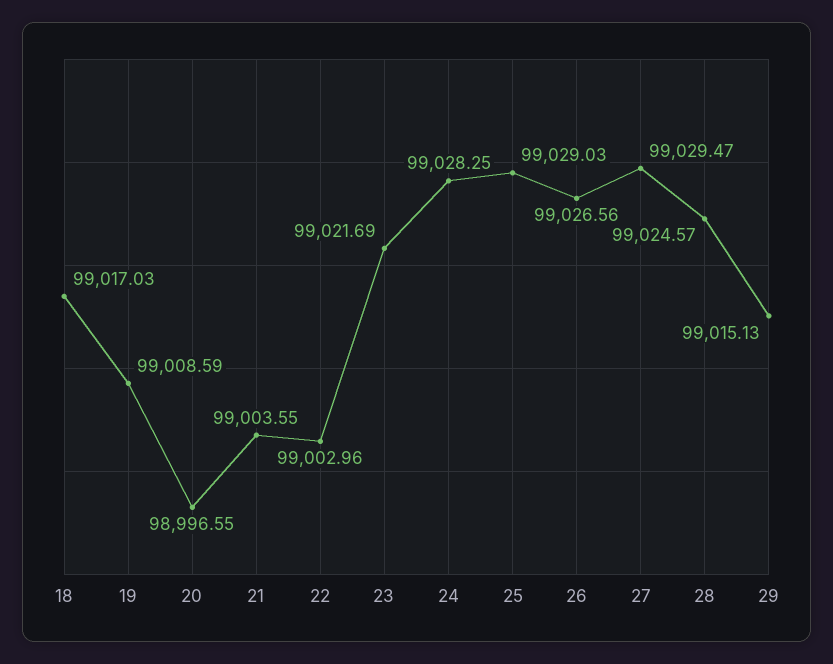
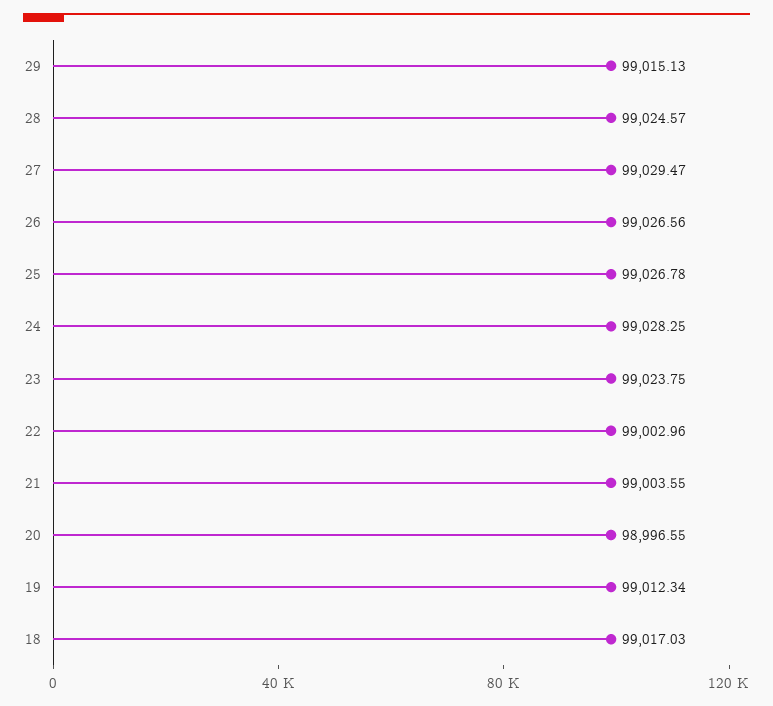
  {
    "18": 99017.03,
-   "19": 99008.59,
+   "19": 99012.34,
    "20": 98996.55,
    "21": 99003.55,
    "22": 99002.96,
-   "23": 99021.69,
+   "23": 99023.75,
    "24": 99028.25,
-   "25": 99029.03,
+   "25": 99026.78,
    "26": 99026.56,
    "27": 99029.47,
    "28": 99024.57,
    "29": 99015.13
  }

